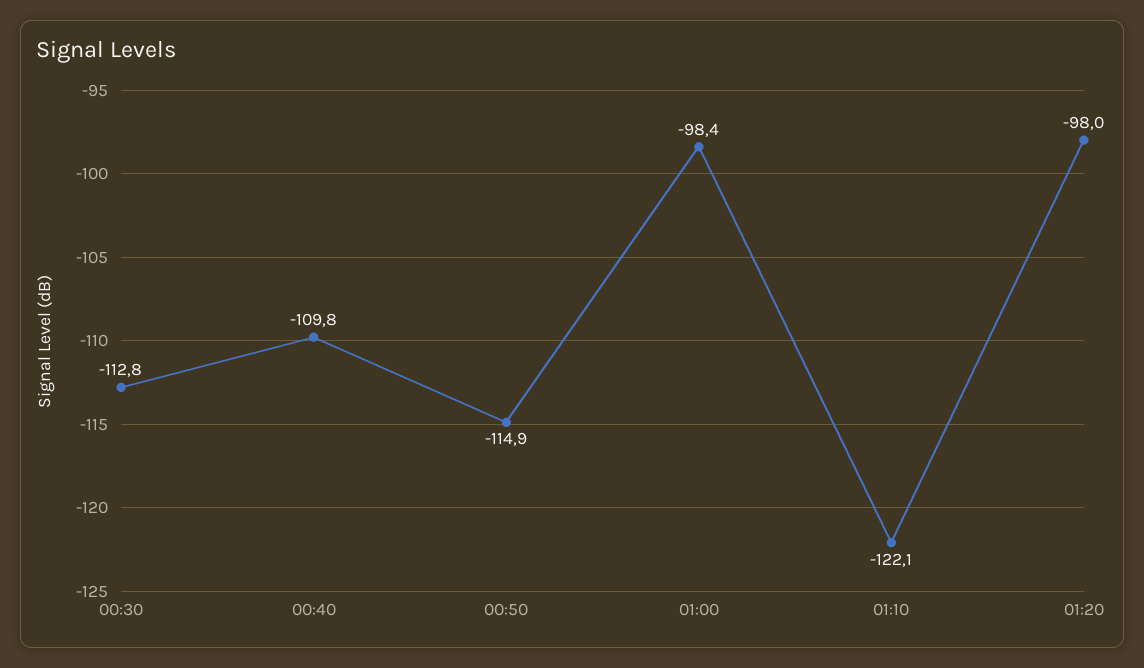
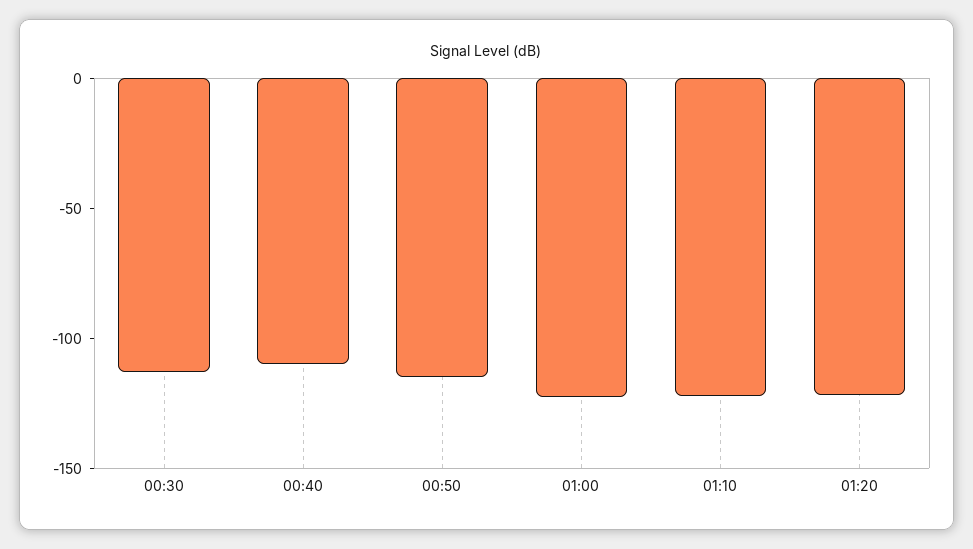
  {
    "00:30": -112.8,
    "00:40": -109.8,
    "00:50": -114.9,
-   "01:00": -98.4,
+   "01:00": -120,
    "01:10": -122.1,
-   "01:20": -98
+   "01:20": -120
  }

